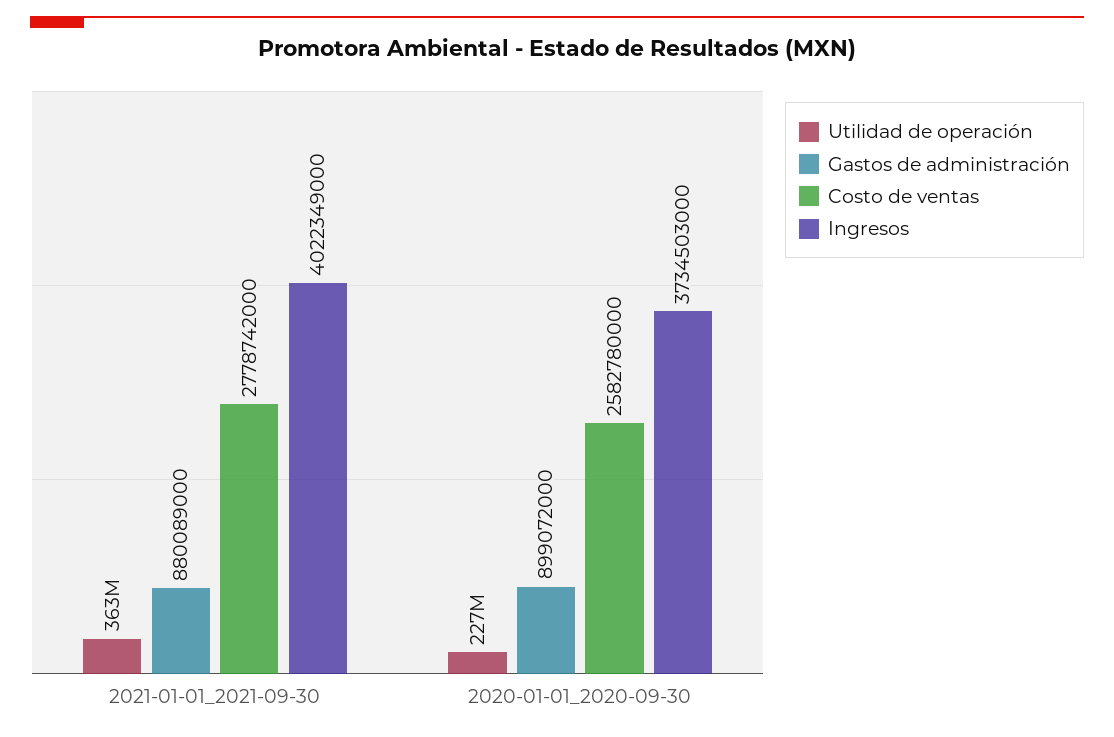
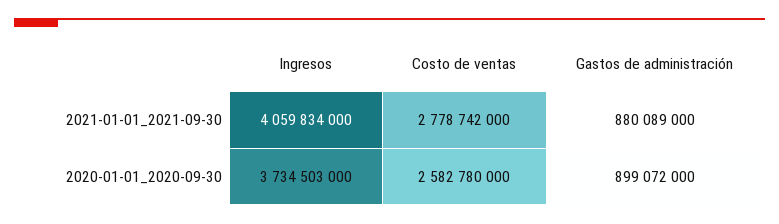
  {
-   "Utilidad de operación": {
-     "2021-01-01_2021-09-30": 363000000,
-     "2020-01-01_2020-09-30": 227000000
-   },
    "Gastos de administración": {
      "2021-01-01_2021-09-30": 880089000,
      "2020-01-01_2020-09-30": 899072000
    },
    "Costo de ventas": {
      "2021-01-01_2021-09-30": 2778742000,
      "2020-01-01_2020-09-30": 2582780000
    },
    "Ingresos": {
-     "2021-01-01_2021-09-30": 4022349000,
+     "2021-01-01_2021-09-30": 4059834000,
      "2020-01-01_2020-09-30": 3734503000
    }
  }

